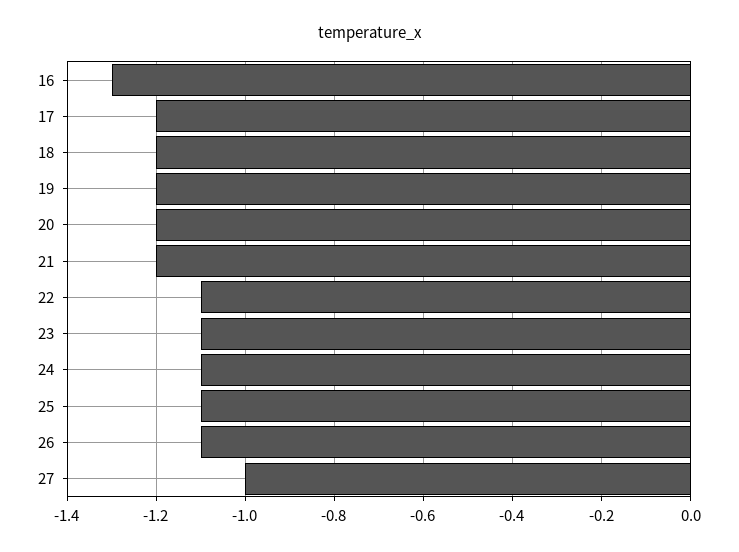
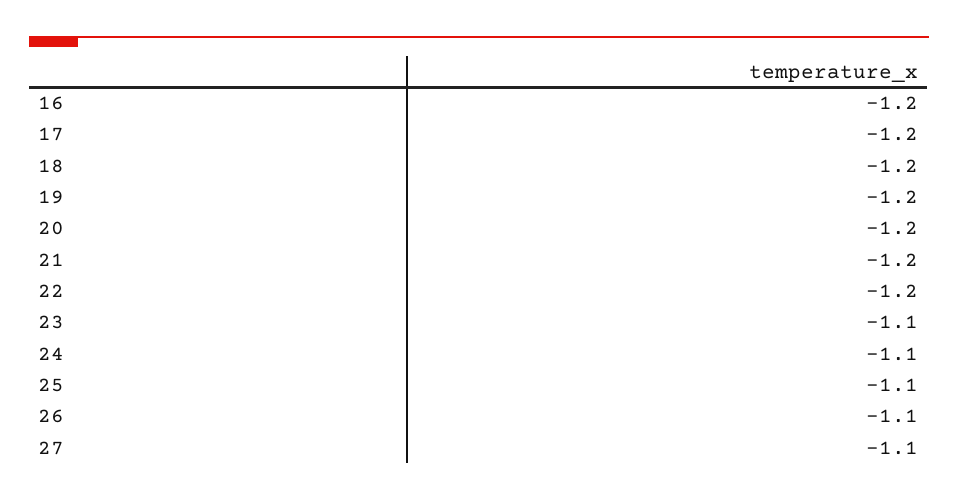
  {
-   "16": -1.3,
+   "16": -1.2,
    "17": -1.2,
    "18": -1.2,
    "19": -1.2,
    "20": -1.2,
    "21": -1.2,
-   "22": -1.1,
+   "22": -1.2,
    "23": -1.1,
    "24": -1.1,
    "25": -1.1,
    "26": -1.1,
-   "27": -1
+   "27": -1.1
  }

